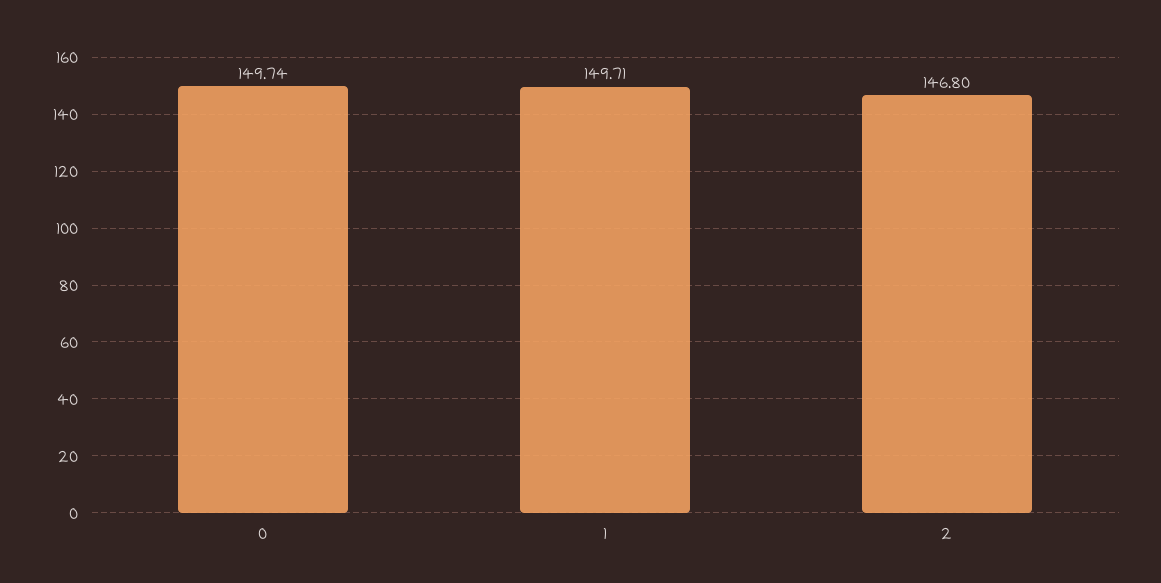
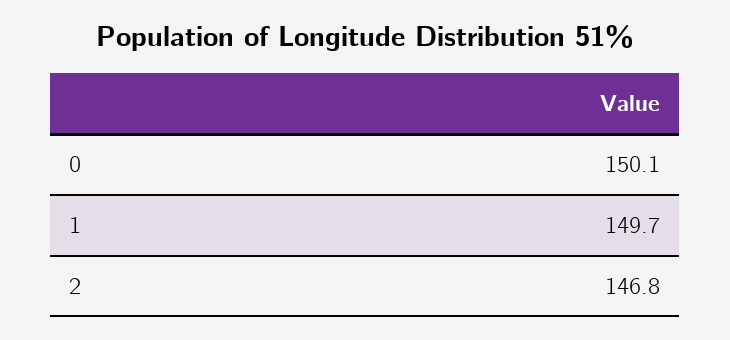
  {
-   "0": 149.74,
+   "0": 150.1,
    "1": 149.71,
    "2": 146.8
  }

